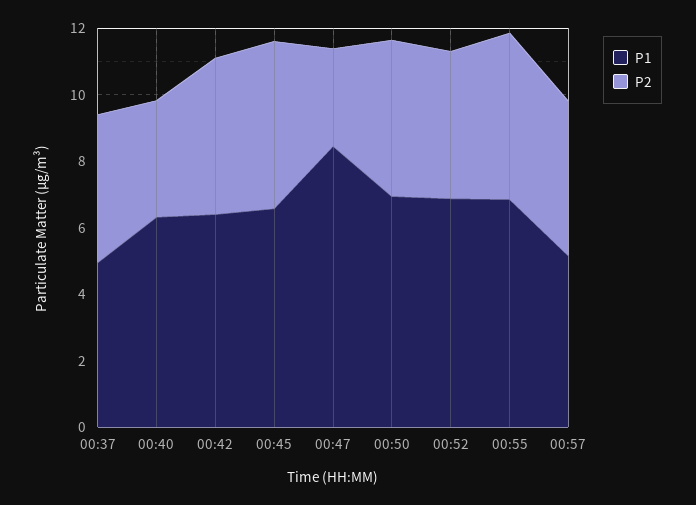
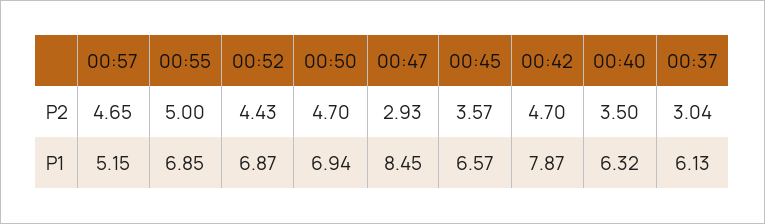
  {
    "P1": {
-     "00:37": 5,
+     "00:37": 6.13,
      "00:40": 6.32,
-     "00:42": 6.5,
+     "00:42": 7.87,
      "00:45": 6.57,
      "00:47": 8.45,
      "00:50": 6.94,
      "00:52": 6.87,
      "00:55": 6.85,
      "00:57": 5.15
    },
    "P2": {
-     "00:37": 4.5,
+     "00:37": 3.04,
      "00:40": 3.5,
      "00:42": 4.7,
-     "00:45": 5,
+     "00:45": 3.57,
      "00:47": 2.93,
      "00:50": 4.7,
      "00:52": 4.43,
      "00:55": 5,
      "00:57": 4.65
    }
  }

